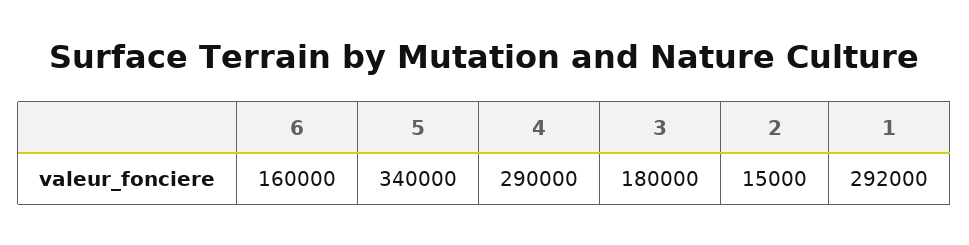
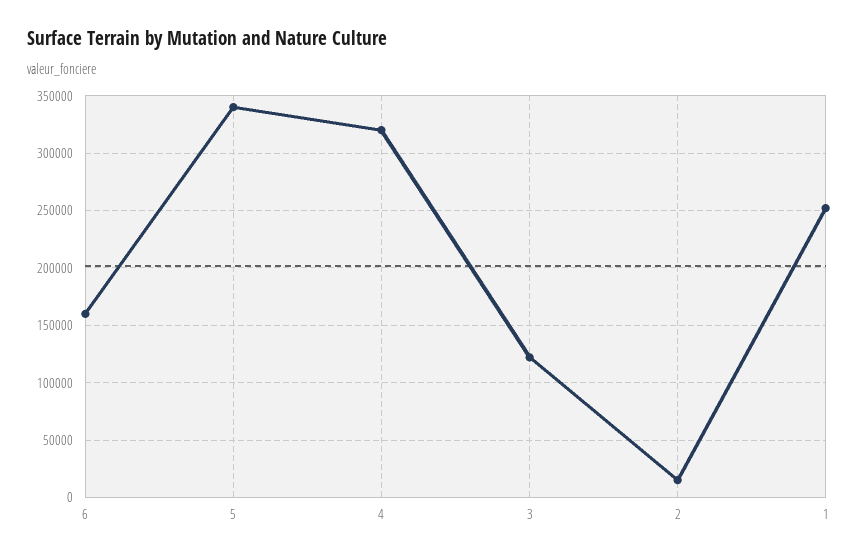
  {
    "6": 160000,
    "5": 340000,
-   "4": 290000,
+   "4": 320000,
-   "3": 180000,
+   "3": 120000,
    "2": 15000,
-   "1": 292000
+   "1": 250000
  }

